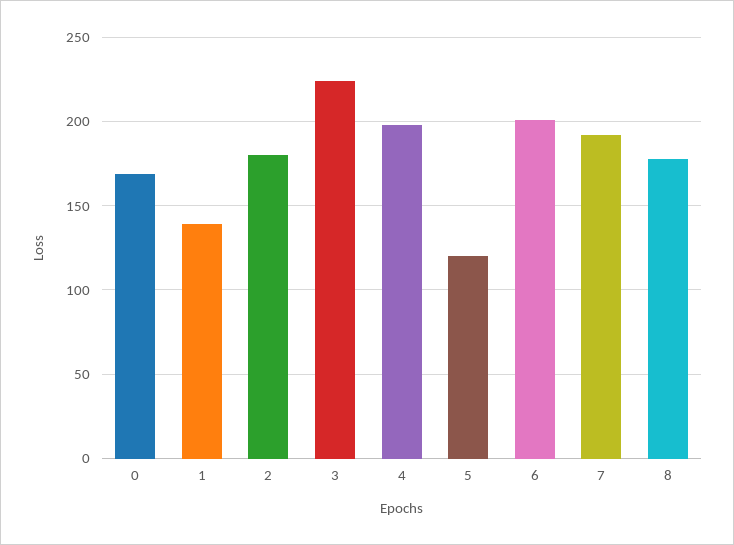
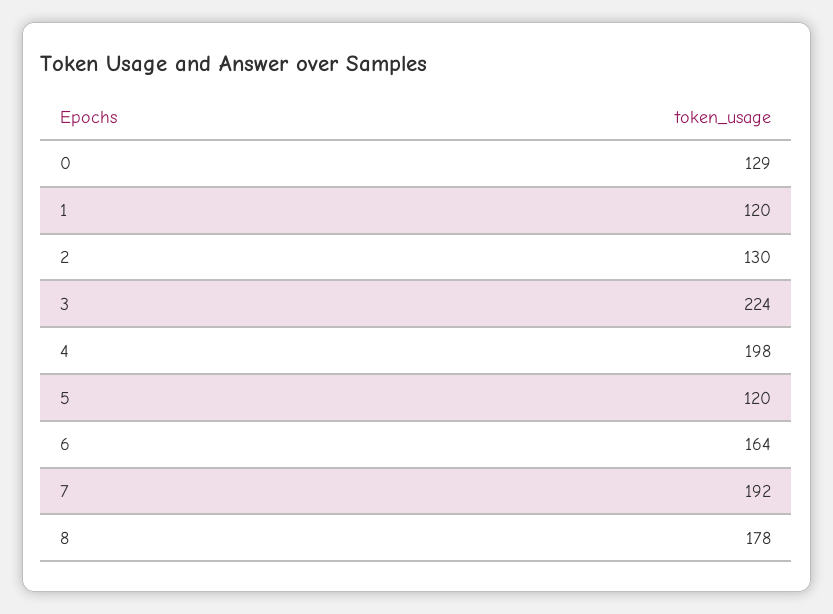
  {
-   "0": 170,
+   "0": 129,
-   "1": 140,
+   "1": 120,
-   "2": 180,
+   "2": 130,
    "3": 224,
    "4": 198,
    "5": 120,
-   "6": 200,
+   "6": 164,
    "7": 192,
    "8": 178
  }

